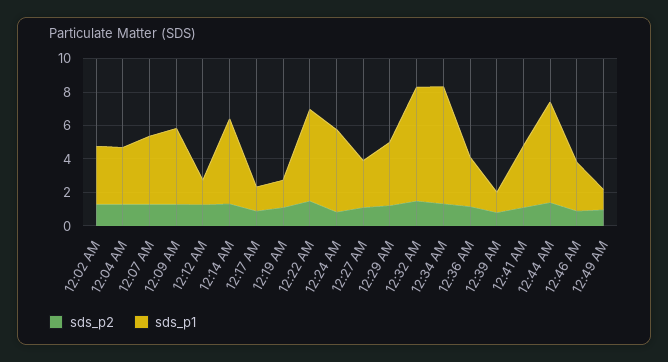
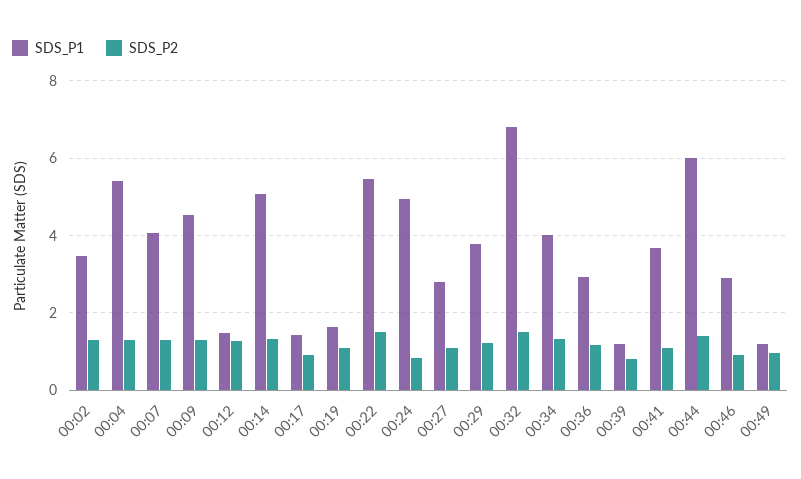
  {
    "sds_p2": {
      "12:02 AM": 1.4,
      "12:04 AM": 1.4,
      "12:07 AM": 1.4,
      "12:09 AM": 1.4,
      "12:12 AM": 1.2,
      "12:14 AM": 1.4,
      "12:17 AM": 1,
      "12:19 AM": 1.2,
      "12:22 AM": 1.6,
      "12:24 AM": 0.8,
      "12:27 AM": 1.2,
      "12:29 AM": 1.2,
      "12:32 AM": 1.6,
      "12:34 AM": 1.4,
      "12:36 AM": 1.2,
      "12:39 AM": 0.8,
      "12:41 AM": 1.2,
      "12:44 AM": 1.4,
      "12:46 AM": 1,
      "12:49 AM": 1
    },
    "sds_p1": {
      "12:02 AM": 3.4,
-     "12:04 AM": 3.5,
+     "12:04 AM": 5.4,
      "12:07 AM": 4,
      "12:09 AM": 4.6,
      "12:12 AM": 1.4,
      "12:14 AM": 5,
      "12:17 AM": 1.4,
      "12:19 AM": 1.6,
      "12:22 AM": 5.4,
      "12:24 AM": 5,
      "12:27 AM": 2.8,
      "12:29 AM": 3.8,
      "12:32 AM": 6.8,
-     "12:34 AM": 7,
+     "12:34 AM": 4,
      "12:36 AM": 3,
      "12:39 AM": 1.2,
      "12:41 AM": 3.6,
      "12:44 AM": 6,
      "12:46 AM": 3,
      "12:49 AM": 1.2
    }
  }

